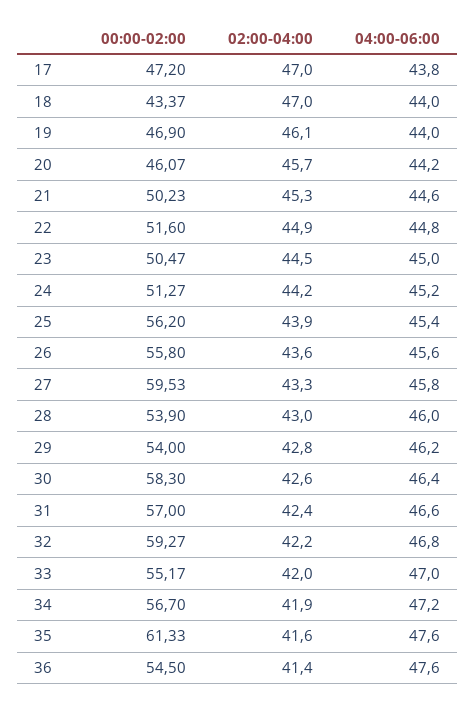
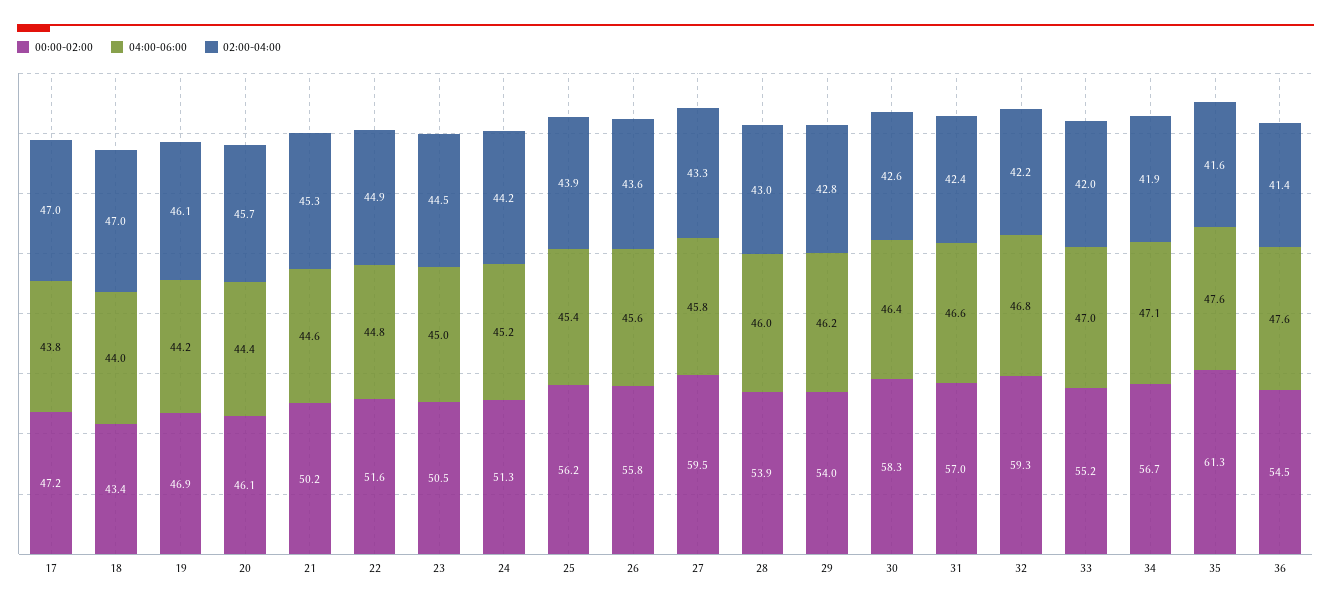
  {
    "00:00-02:00": {
      "17": 47.2,
      "18": 43.37,
      "19": 46.9,
      "20": 46.07,
      "21": 50.23,
      "22": 51.6,
      "23": 50.47,
      "24": 51.27,
      "25": 56.2,
      "26": 55.8,
      "27": 59.53,
      "28": 53.9,
      "29": 54,
      "30": 58.3,
      "31": 57,
      "32": 59.27,
      "33": 55.17,
      "34": 56.7,
      "35": 61.33,
      "36": 54.5
    },
    "02:00-04:00": {
      "17": 47,
      "18": 47,
      "19": 46.1,
      "20": 45.7,
      "21": 45.3,
      "22": 44.9,
      "23": 44.5,
      "24": 44.2,
      "25": 43.9,
      "26": 43.6,
      "27": 43.3,
      "28": 43,
      "29": 42.8,
      "30": 42.6,
      "31": 42.4,
      "32": 42.2,
      "33": 42,
      "34": 41.9,
      "35": 41.6,
      "36": 41.4
    },
    "04:00-06:00": {
      "17": 43.8,
      "18": 44,
-     "19": 44,
+     "19": 44.2,
-     "20": 44.2,
+     "20": 44.4,
      "21": 44.6,
      "22": 44.8,
      "23": 45,
      "24": 45.2,
      "25": 45.4,
      "26": 45.6,
      "27": 45.8,
      "28": 46,
      "29": 46.2,
      "30": 46.4,
      "31": 46.6,
      "32": 46.8,
      "33": 47,
-     "34": 47.2,
+     "34": 47.1,
      "35": 47.6,
      "36": 47.6
    }
  }

